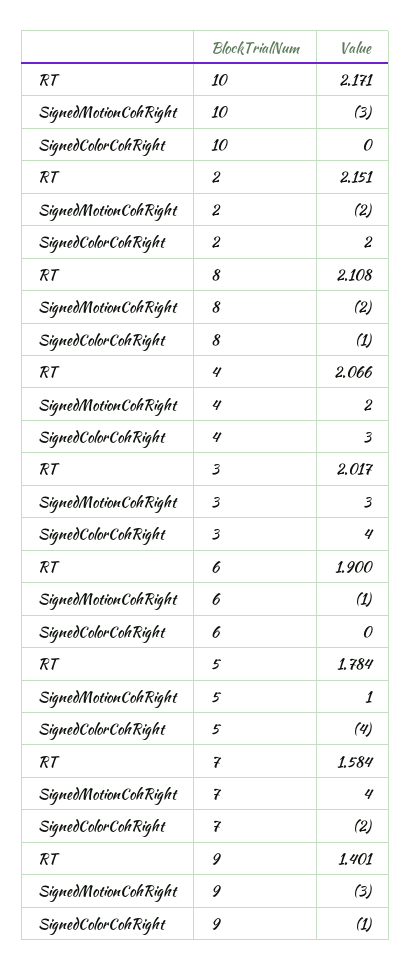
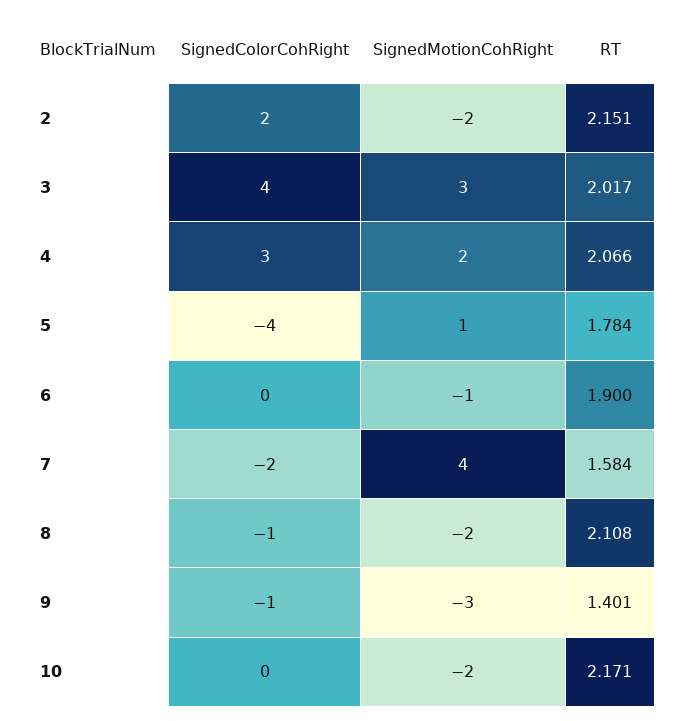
  {
    "RT": {
      "10": 2.171,
      "2": 2.151,
      "8": 2.108,
      "4": 2.066,
      "3": 2.017,
      "6": 1.9,
      "5": 1.784,
      "7": 1.584,
      "9": 1.401
    },
    "SignedMotionCohRight": {
-     "10": -3,
+     "10": -2,
      "2": -2,
      "8": -2,
      "4": 2,
      "3": 3,
      "6": -1,
      "5": 1,
      "7": 4,
      "9": -3
    },
    "SignedColorCohRight": {
      "10": 0,
      "2": 2,
      "8": -1,
      "4": 3,
      "3": 4,
      "6": 0,
      "5": -4,
      "7": -2,
      "9": -1
    }
  }

